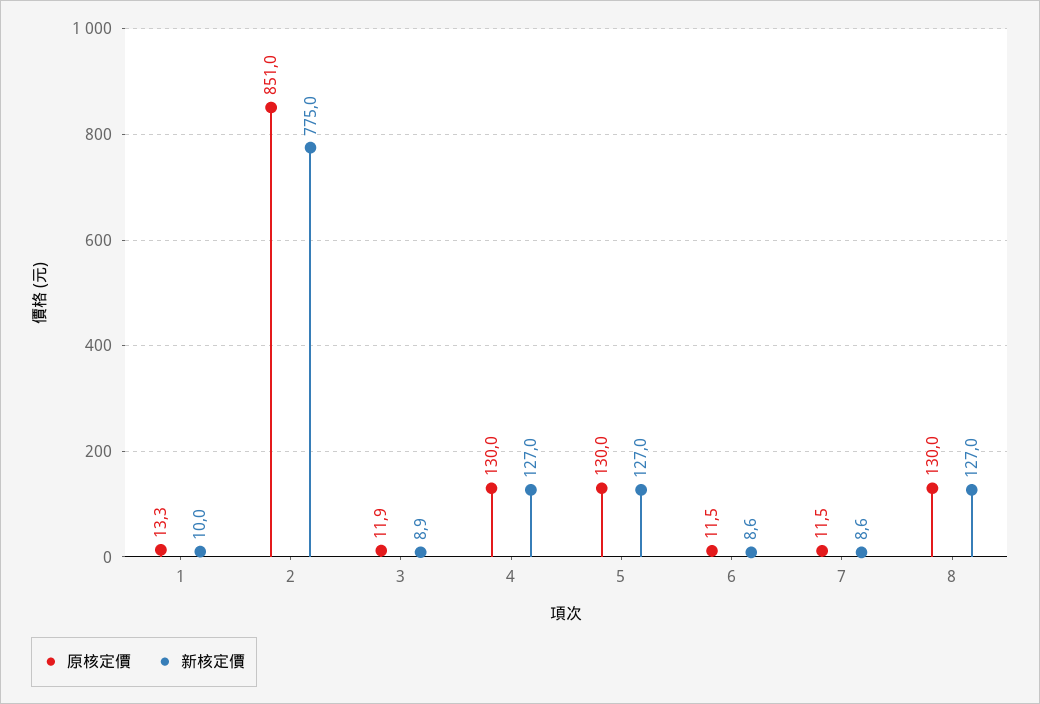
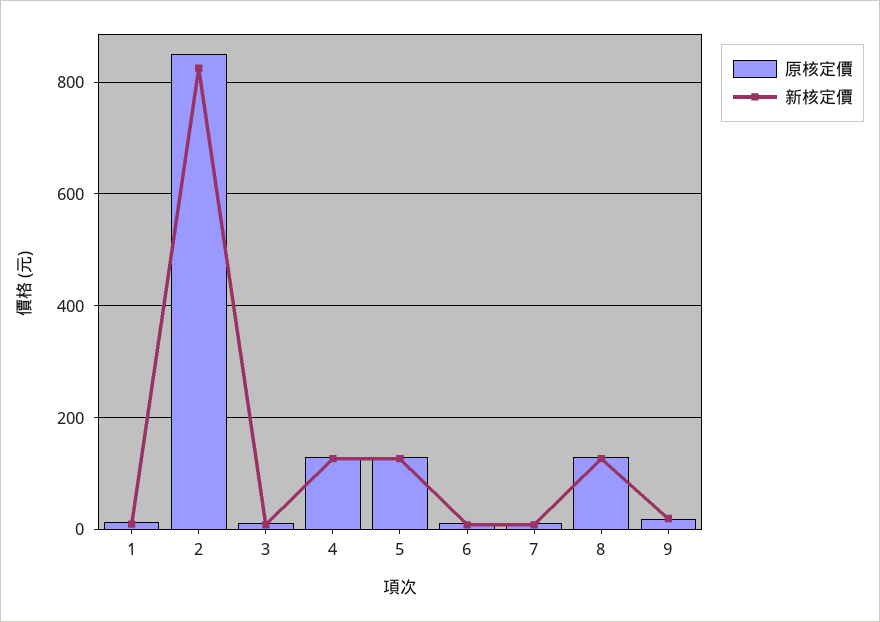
  {
    "原核定價": {
      "1": 13.3,
      "2": 851,
      "3": 11.9,
      "4": 130,
      "5": 130,
      "6": 11.5,
      "7": 11.5,
-     "8": 130
+     "8": 130,
+     "9": 20
    },
    "新核定價": {
      "1": 10,
-     "2": 775,
+     "2": 820,
      "3": 8.9,
      "4": 127,
      "5": 127,
      "6": 8.6,
      "7": 8.6,
-     "8": 127
+     "8": 127,
+     "9": 20
    }
  }

